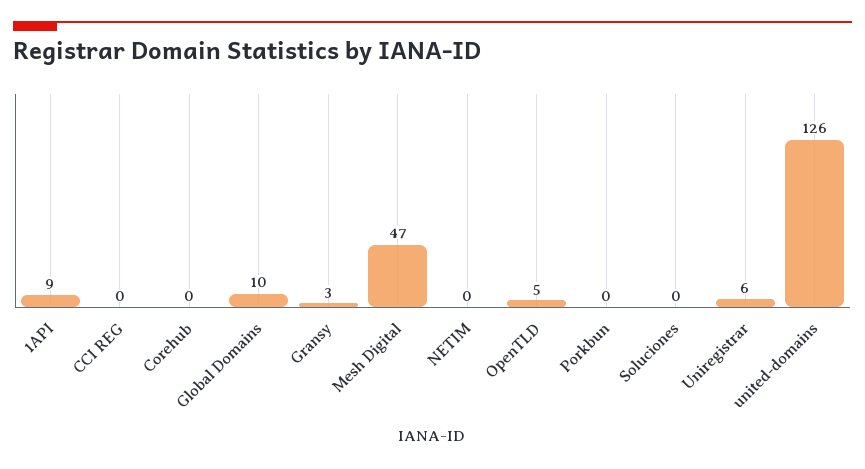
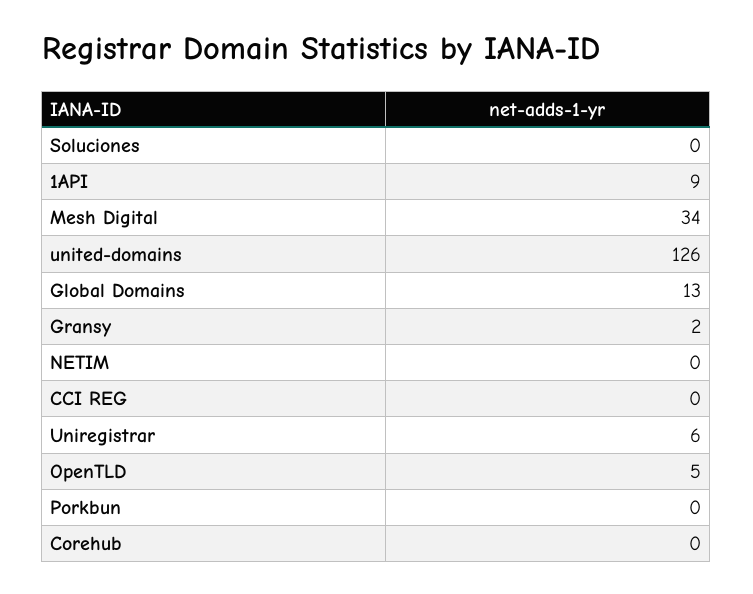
  {
    "1API": 9,
    "CCI REG": 0,
    "Corehub": 0,
-   "Global Domains": 10,
+   "Global Domains": 13,
-   "Gransy": 3,
+   "Gransy": 2,
-   "Mesh Digital": 47,
+   "Mesh Digital": 34,
    "NETIM": 0,
    "OpenTLD": 5,
    "Porkbun": 0,
    "Soluciones": 0,
    "Uniregistrar": 6,
    "united-domains": 126
  }

